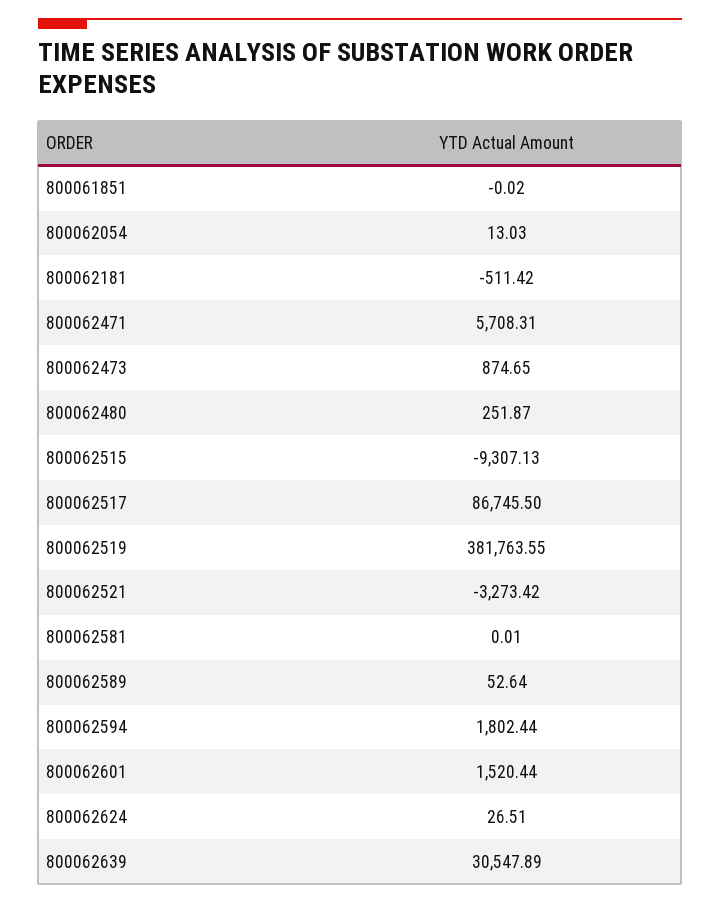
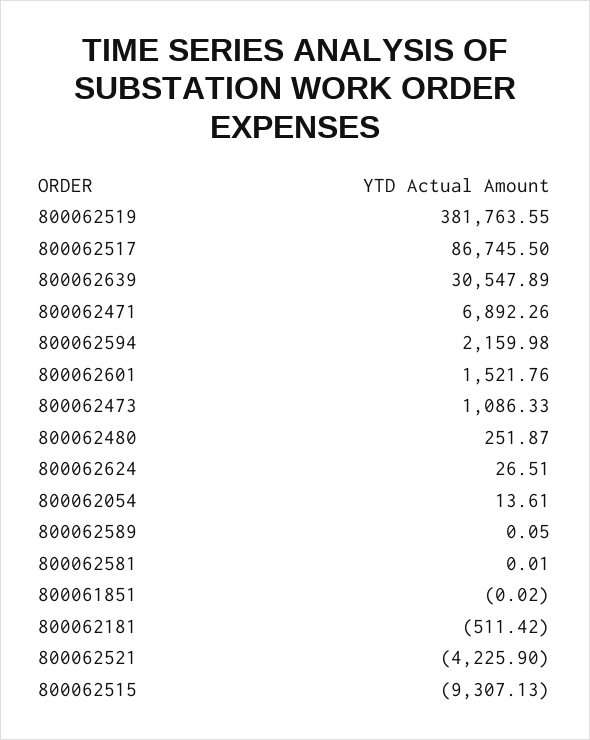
  {
    "800061851": -0.02,
-   "800062054": 13.03,
+   "800062054": 13.61,
    "800062181": -511.42,
-   "800062471": 5708.31,
+   "800062471": 6892.26,
-   "800062473": 874.65,
+   "800062473": 1086.33,
    "800062480": 251.87,
    "800062515": -9307.13,
    "800062517": 86745.5,
    "800062519": 381763.55,
-   "800062521": -3273.42,
+   "800062521": -4225.9,
    "800062581": 0.01,
-   "800062589": 52.64,
+   "800062589": 0.05,
-   "800062594": 1802.44,
+   "800062594": 2159.98,
-   "800062601": 1520.44,
+   "800062601": 1521.76,
    "800062624": 26.51,
    "800062639": 30547.89
  }

